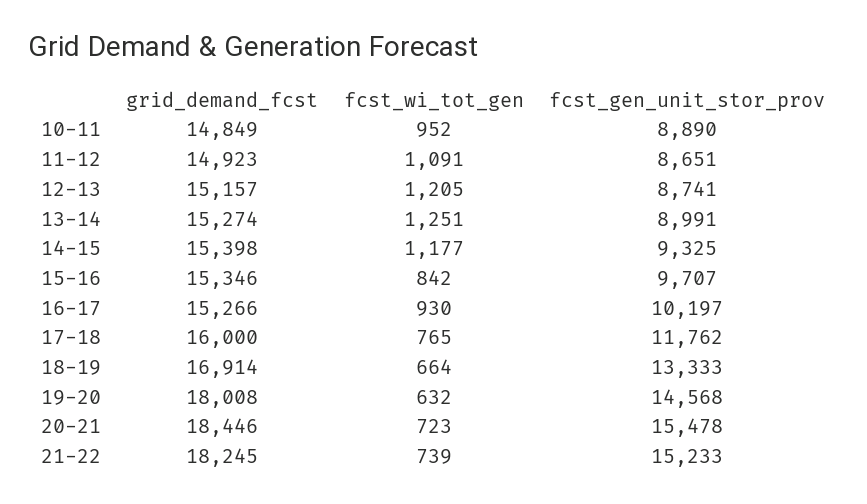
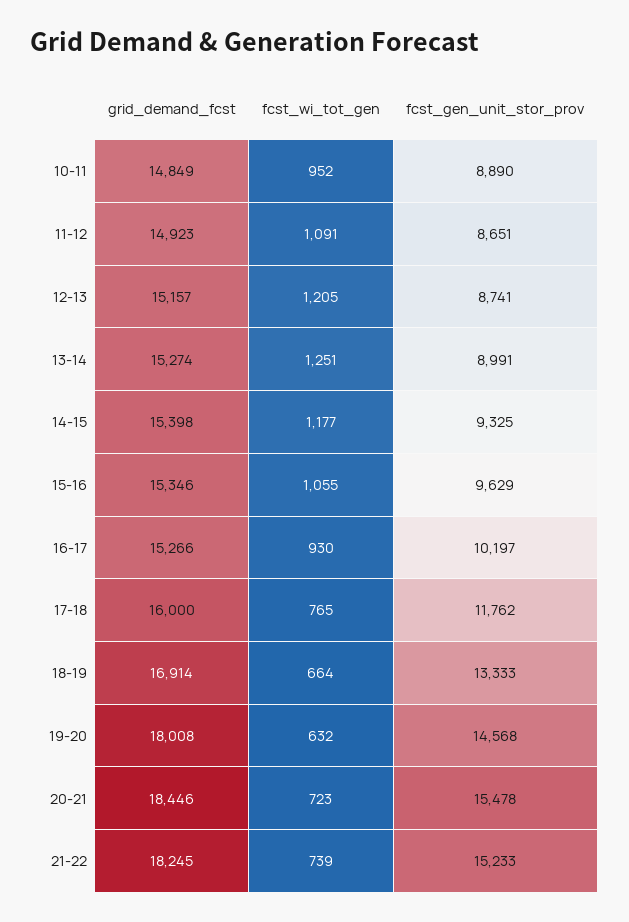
  {
    "grid_demand_fcst": {
      "10-11": 14849,
      "11-12": 14923,
      "12-13": 15157,
      "13-14": 15274,
      "14-15": 15398,
      "15-16": 15346,
      "16-17": 15266,
      "17-18": 16000,
      "18-19": 16914,
      "19-20": 18008,
      "20-21": 18446,
      "21-22": 18245
    },
    "fcst_wi_tot_gen": {
      "10-11": 952,
      "11-12": 1091,
      "12-13": 1205,
      "13-14": 1251,
      "14-15": 1177,
-     "15-16": 842,
+     "15-16": 1055,
      "16-17": 930,
      "17-18": 765,
      "18-19": 664,
      "19-20": 632,
      "20-21": 723,
      "21-22": 739
    },
    "fcst_gen_unit_stor_prov": {
      "10-11": 8890,
      "11-12": 8651,
      "12-13": 8741,
      "13-14": 8991,
      "14-15": 9325,
-     "15-16": 9707,
+     "15-16": 9629,
      "16-17": 10197,
      "17-18": 11762,
      "18-19": 13333,
      "19-20": 14568,
      "20-21": 15478,
      "21-22": 15233
    }
  }

